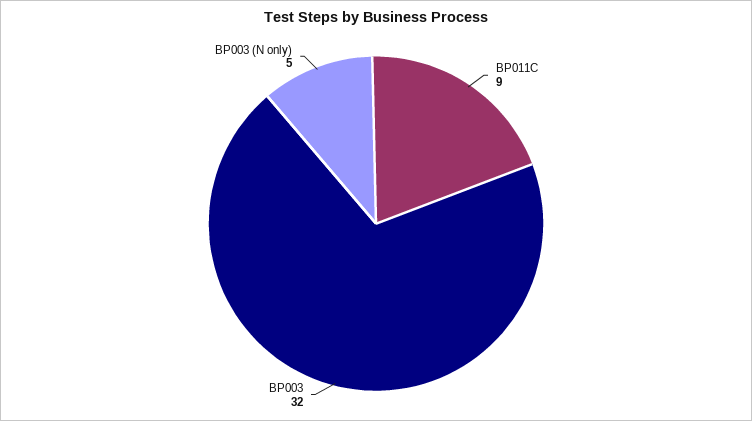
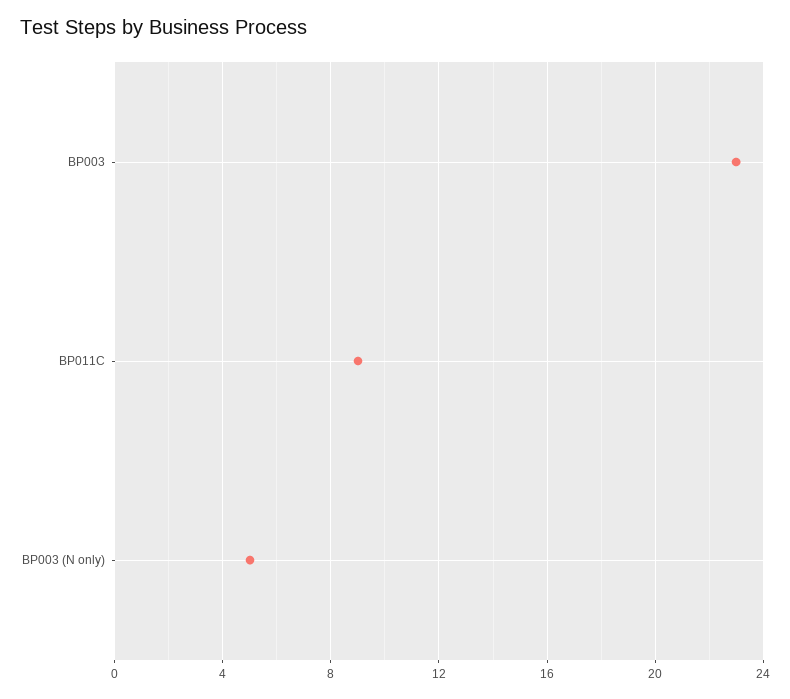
  {
    "BP011C": 9,
-   "BP003": 32,
+   "BP003": 23,
    "BP003 (N only)": 5
  }

